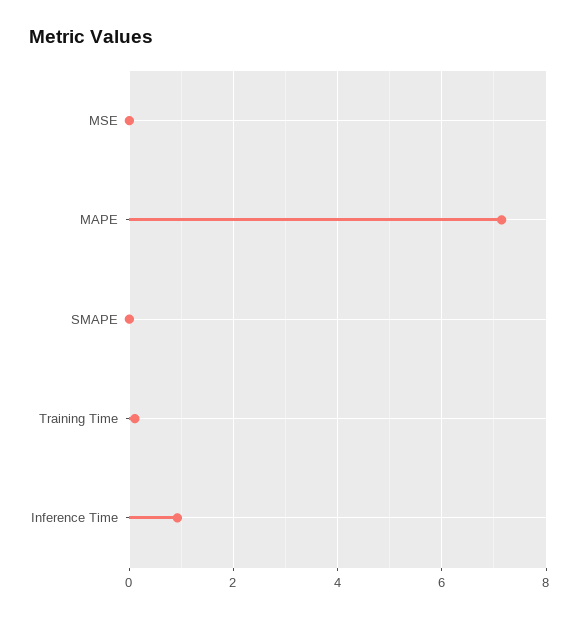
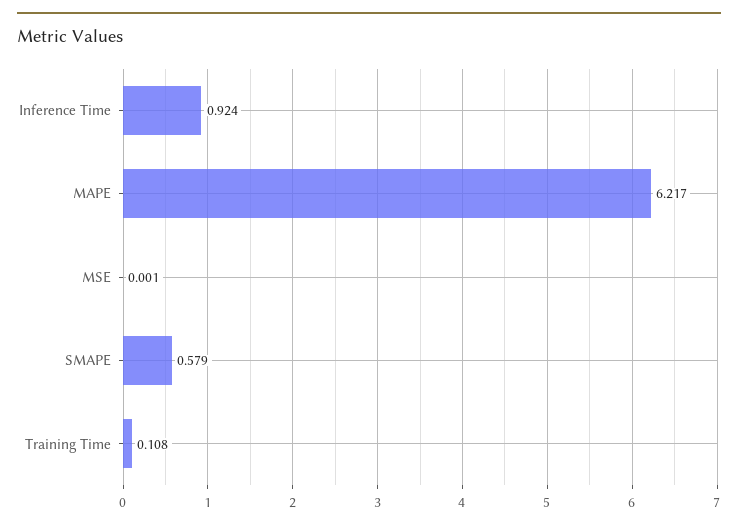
  {
    "MSE": 0.001,
-   "MAPE": 7.2,
+   "MAPE": 6.217,
-   "SMAPE": 0,
+   "SMAPE": 0.579,
    "Training Time": 0.108,
    "Inference Time": 0.924
  }

